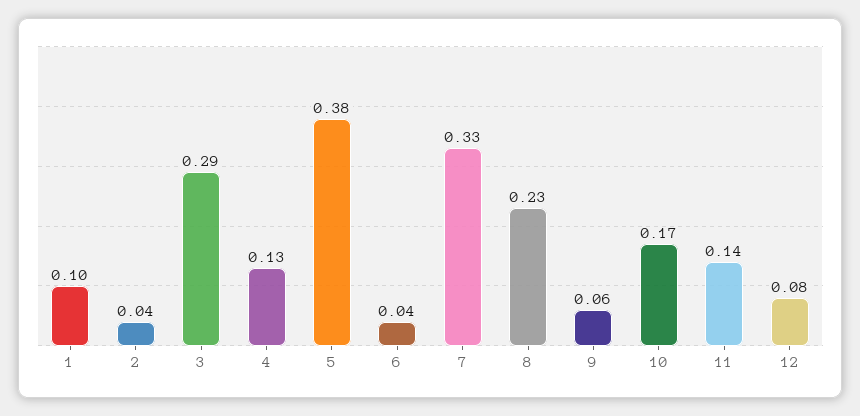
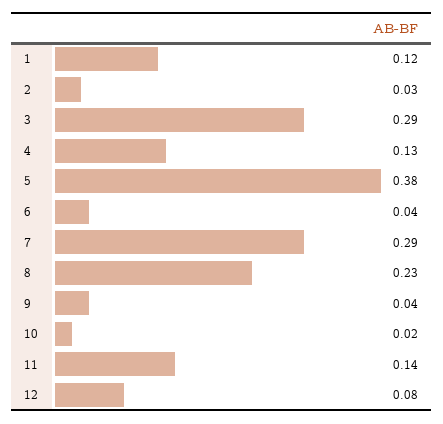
  {
-   "1": 0.1,
+   "1": 0.12,
-   "2": 0.04,
+   "2": 0.03,
    "3": 0.29,
    "4": 0.13,
    "5": 0.38,
    "6": 0.04,
-   "7": 0.33,
+   "7": 0.29,
    "8": 0.23,
-   "9": 0.06,
+   "9": 0.04,
-   "10": 0.17,
+   "10": 0.02,
    "11": 0.14,
    "12": 0.08
  }

